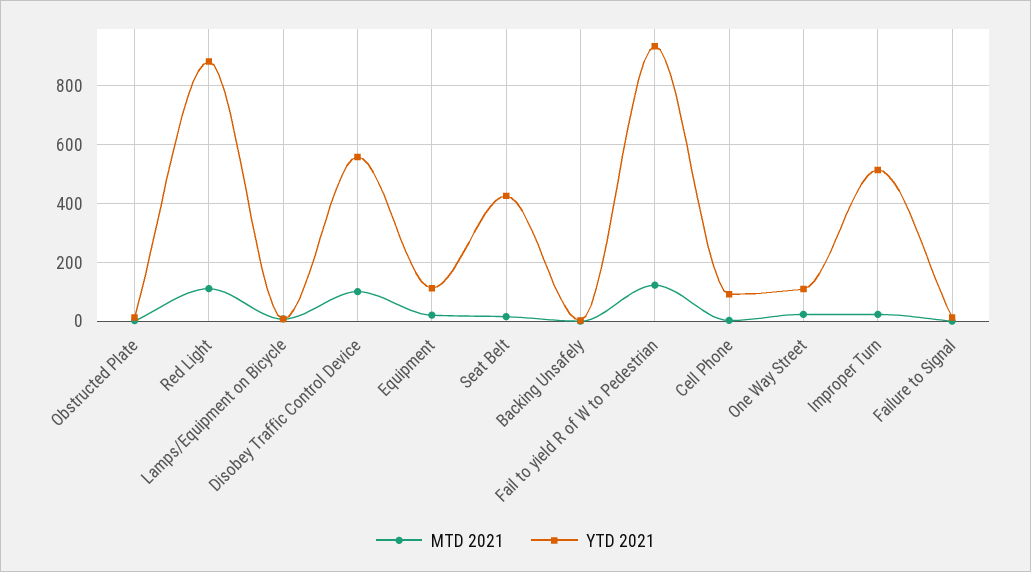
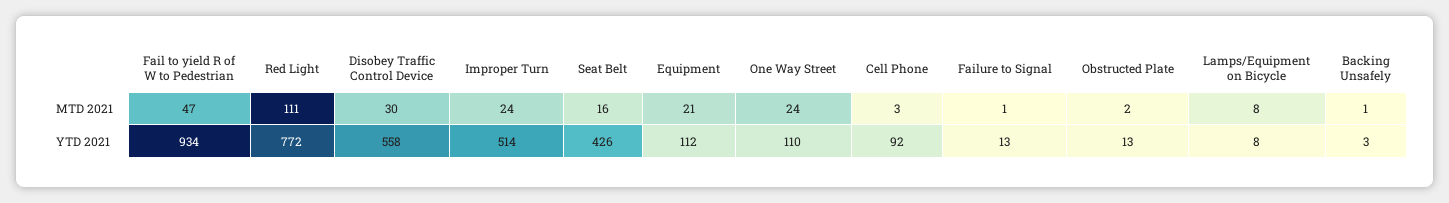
  {
    "MTD 2021": {
      "Obstructed Plate": 2,
      "Red Light": 111,
      "Lamps/Equipment on Bicycle": 8,
-     "Disobey Traffic Control Device": 100,
+     "Disobey Traffic Control Device": 30,
      "Equipment": 21,
      "Seat Belt": 16,
      "Backing Unsafely": 1,
-     "Fail to yield R of W to Pedestrian": 125,
+     "Fail to yield R of W to Pedestrian": 47,
      "Cell Phone": 3,
      "One Way Street": 24,
      "Improper Turn": 24,
      "Failure to Signal": 1
    },
    "YTD 2021": {
      "Obstructed Plate": 13,
-     "Red Light": 875,
+     "Red Light": 772,
      "Lamps/Equipment on Bicycle": 8,
      "Disobey Traffic Control Device": 558,
      "Equipment": 112,
      "Seat Belt": 426,
      "Backing Unsafely": 3,
      "Fail to yield R of W to Pedestrian": 934,
      "Cell Phone": 92,
      "One Way Street": 110,
      "Improper Turn": 514,
      "Failure to Signal": 13
    }
  }

